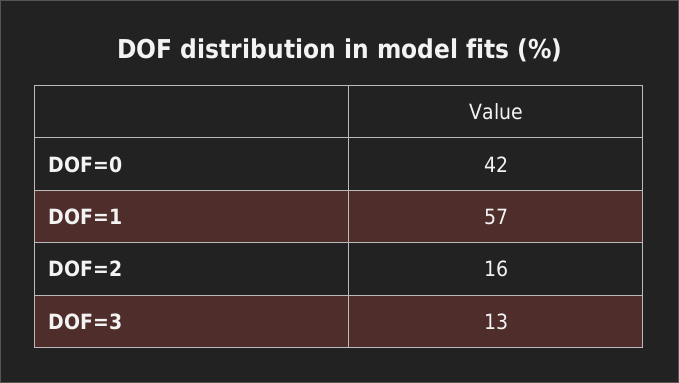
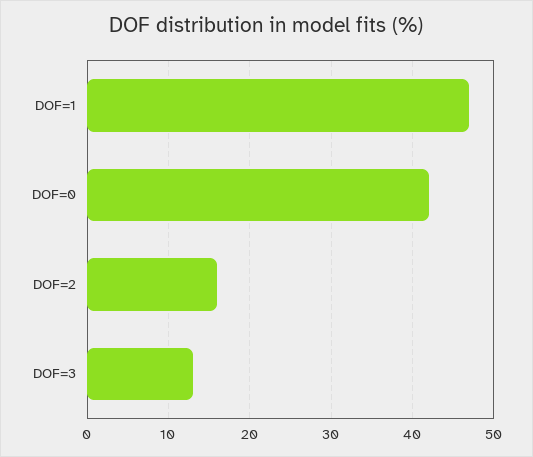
  {
    "DOF=0": 42,
-   "DOF=1": 57,
+   "DOF=1": 47,
    "DOF=2": 16,
    "DOF=3": 13
  }

